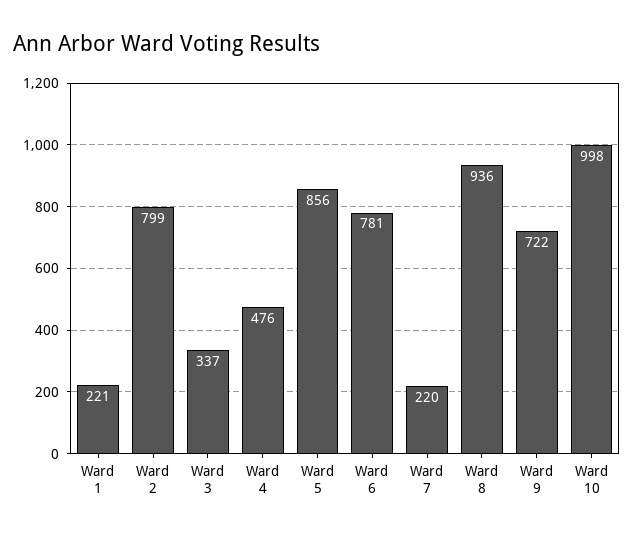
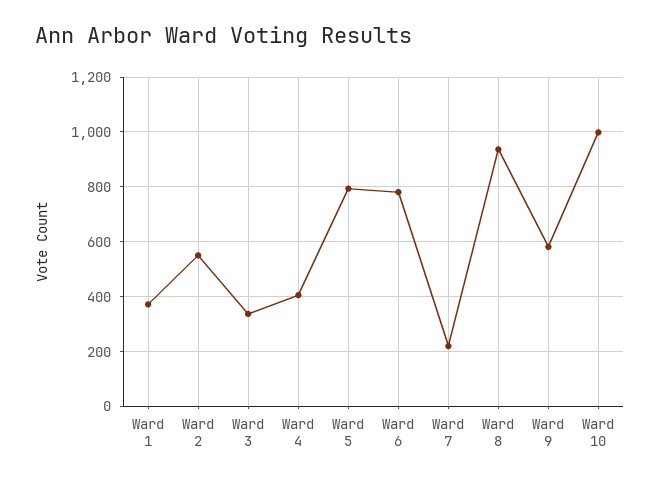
  {
-   "Ward 1": 221,
+   "Ward 1": 375,
-   "Ward 2": 799,
+   "Ward 2": 550,
    "Ward 3": 337,
-   "Ward 4": 476,
+   "Ward 4": 400,
-   "Ward 5": 856,
+   "Ward 5": 800,
    "Ward 6": 781,
    "Ward 7": 220,
    "Ward 8": 936,
-   "Ward 9": 722,
+   "Ward 9": 575,
    "Ward 10": 998
  }

